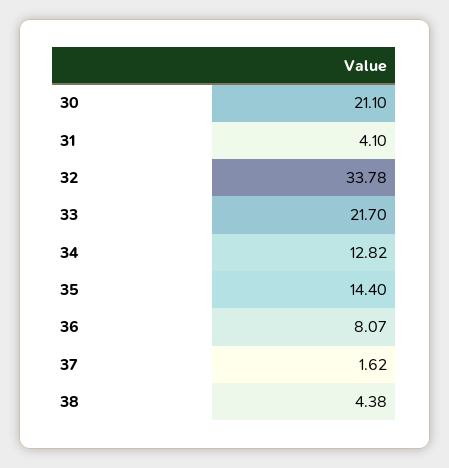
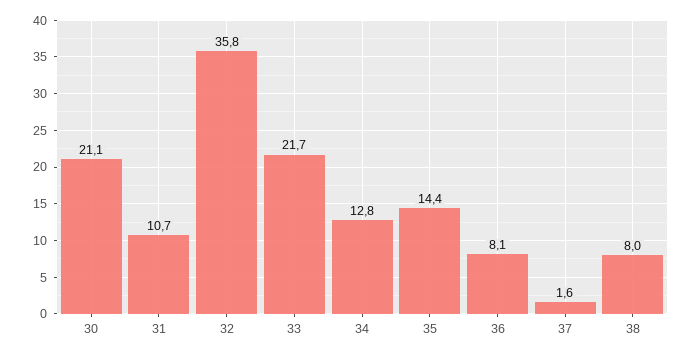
  {
    "30": 21.1,
-   "31": 4.1,
+   "31": 10.7,
-   "32": 33.78,
+   "32": 35.8,
    "33": 21.7,
    "34": 12.82,
    "35": 14.4,
    "36": 8.07,
    "37": 1.62,
-   "38": 4.38
+   "38": 8
  }

